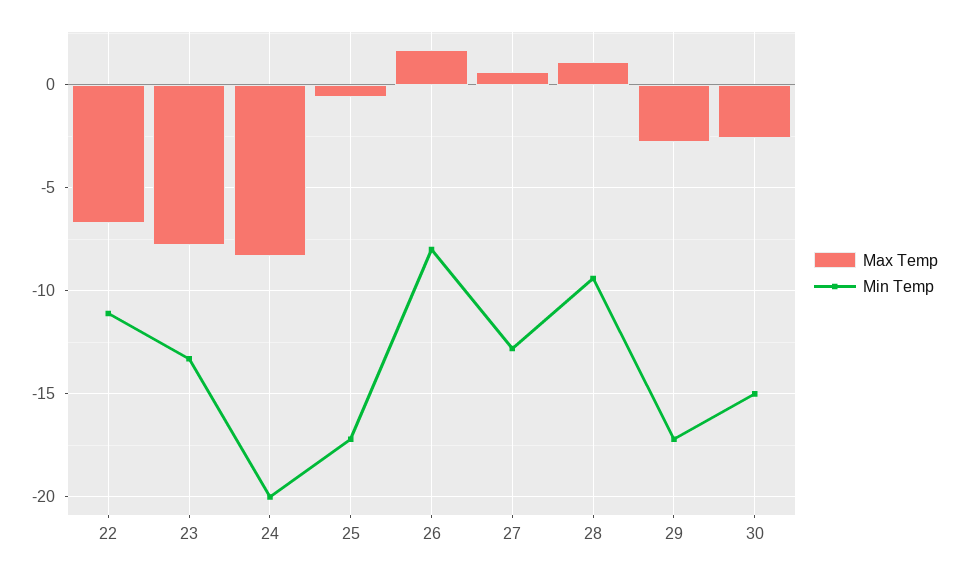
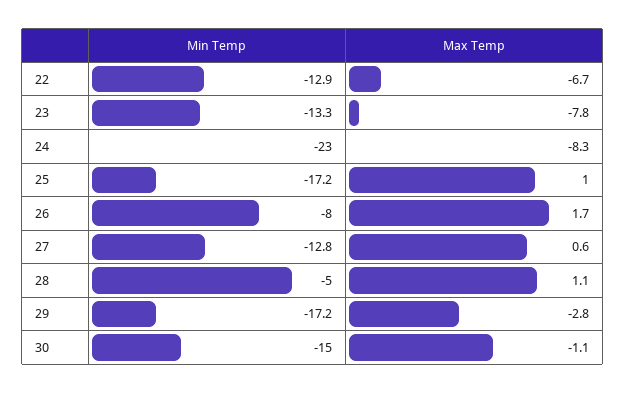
  {
    "Max Temp": {
      "22": -6.7,
      "23": -7.8,
      "24": -8.3,
-     "25": -0.5,
+     "25": 1,
      "26": 1.7,
      "27": 0.6,
      "28": 1.1,
      "29": -2.8,
-     "30": -2.5
+     "30": -1.1
    },
    "Min Temp": {
-     "22": -11,
+     "22": -12.9,
      "23": -13.3,
-     "24": -20,
+     "24": -23,
      "25": -17.2,
      "26": -8,
      "27": -12.8,
-     "28": -9.5,
+     "28": -5,
      "29": -17.2,
      "30": -15
    }
  }

